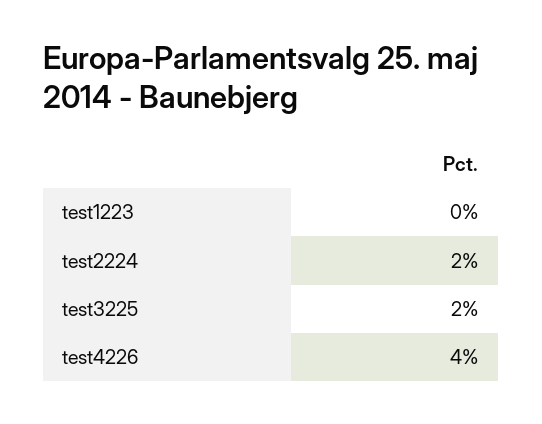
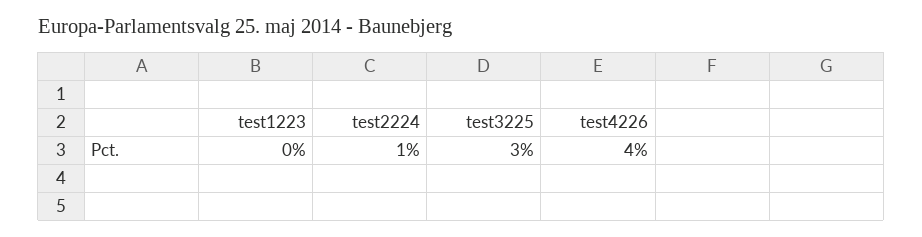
  {
    "test1223": 0,
-   "test2224": 2,
+   "test2224": 1,
-   "test3225": 2,
+   "test3225": 3,
    "test4226": 4
  }

